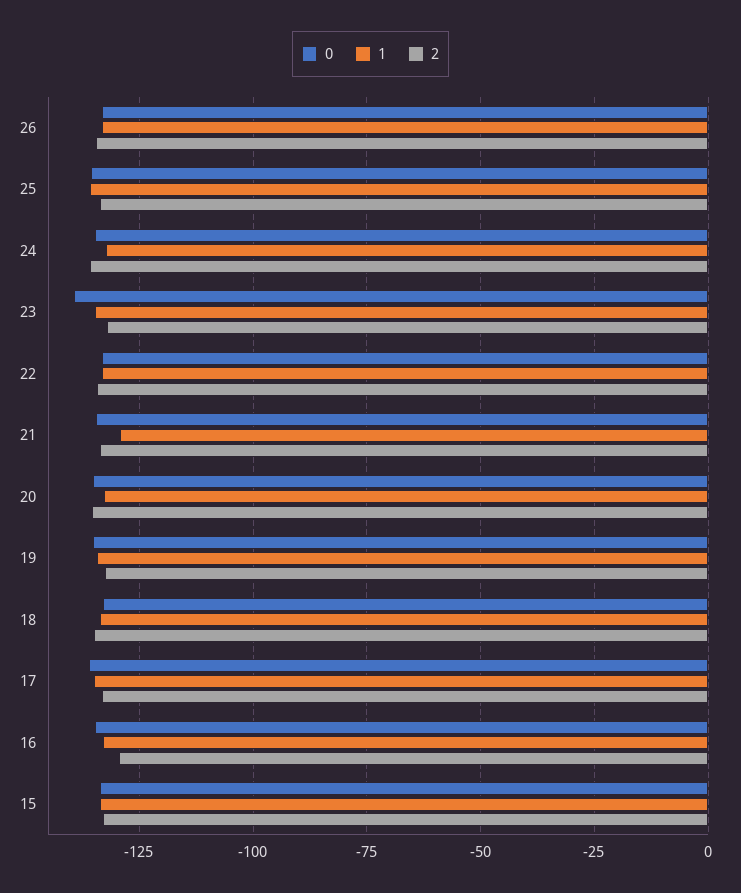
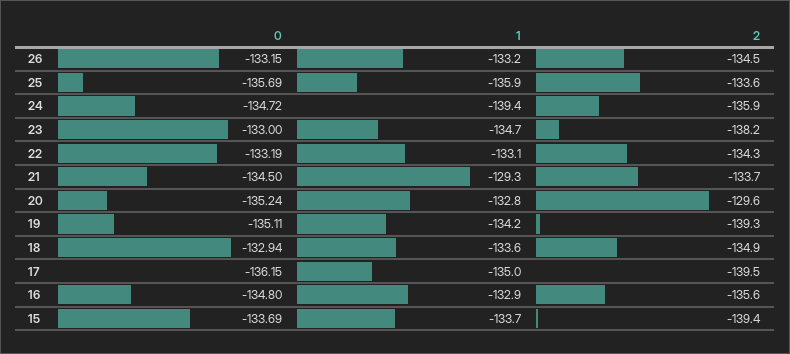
  {
    "0": {
      "26": -133.15,
      "25": -135.69,
      "24": -134.72,
-     "23": -140,
+     "23": -133,
      "22": -133.19,
      "21": -134.5,
      "20": -135.24,
      "19": -135.11,
      "18": -132.94,
      "17": -136.15,
      "16": -134.8,
      "15": -133.69
    },
    "1": {
      "26": -133.2,
      "25": -135.9,
-     "24": -132.5,
+     "24": -139.4,
      "23": -134.7,
      "22": -133.1,
      "21": -129.3,
      "20": -132.8,
      "19": -134.2,
      "18": -133.6,
      "17": -135,
      "16": -132.9,
      "15": -133.7
    },
    "2": {
      "26": -134.5,
      "25": -133.6,
      "24": -135.9,
-     "23": -132.5,
+     "23": -138.2,
      "22": -134.3,
      "21": -133.7,
-     "20": -135,
+     "20": -129.6,
-     "19": -132.5,
+     "19": -139.3,
      "18": -134.9,
-     "17": -132.5,
+     "17": -139.5,
-     "16": -130,
+     "16": -135.6,
-     "15": -132.5
+     "15": -139.4
    }
  }

